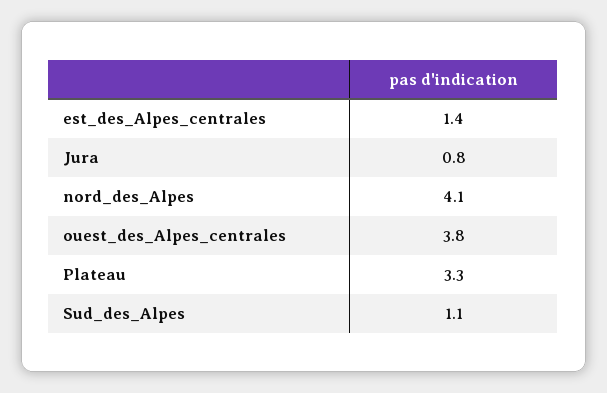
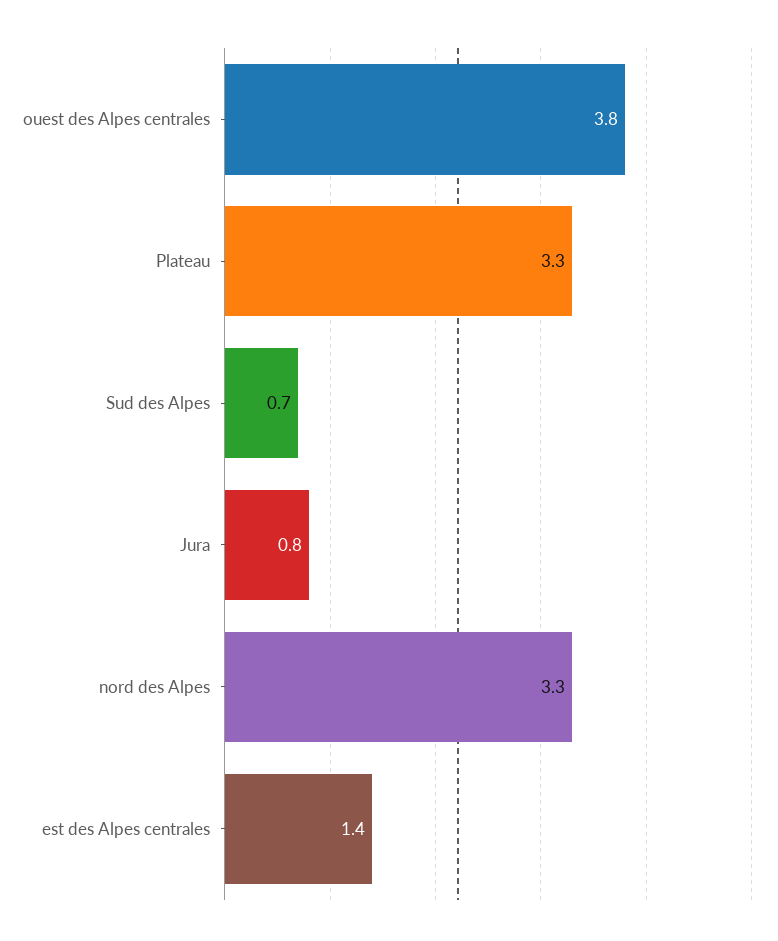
  {
    "est_des_Alpes_centrales": 1.4,
    "Jura": 0.8,
-   "nord_des_Alpes": 4.1,
+   "nord_des_Alpes": 3.3,
    "ouest_des_Alpes_centrales": 3.8,
    "Plateau": 3.3,
-   "Sud_des_Alpes": 1.1
+   "Sud_des_Alpes": 0.7
  }

